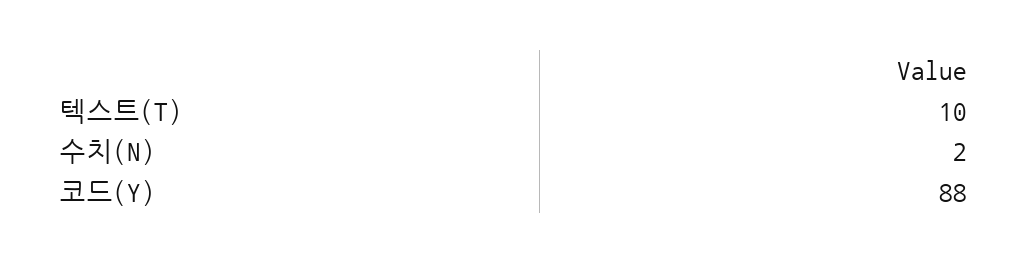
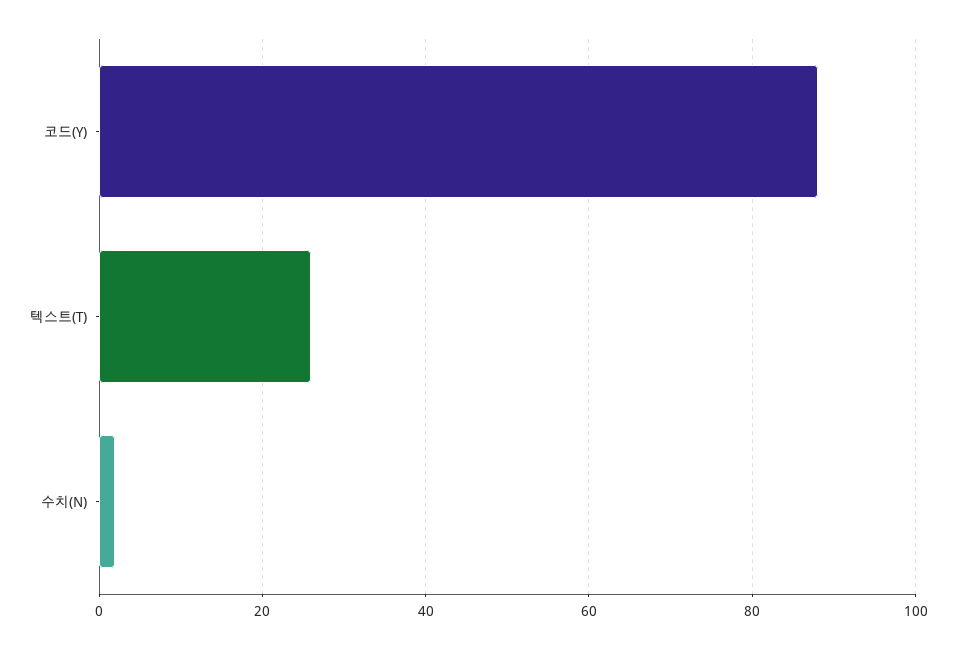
  {
-   "텍스트(T)": 10,
+   "텍스트(T)": 25,
    "수치(N)": 2,
    "코드(Y)": 88
  }

